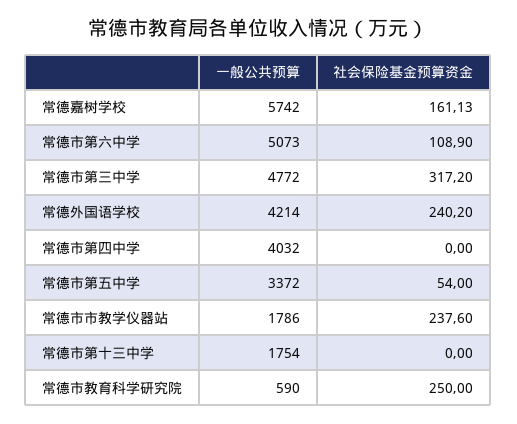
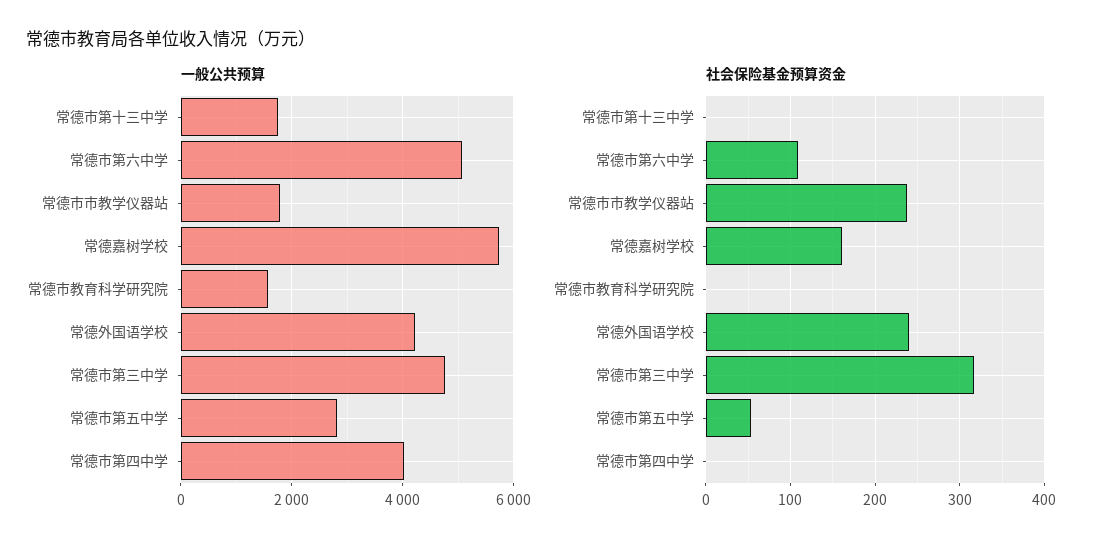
  {
    "一般公共预算": {
      "常德嘉树学校": 5742,
      "常德市第六中学": 5073,
      "常德市第三中学": 4772,
      "常德外国语学校": 4214,
      "常德市第四中学": 4032,
-     "常德市第五中学": 3372,
+     "常德市第五中学": 2800,
      "常德市市教学仪器站": 1786,
      "常德市第十三中学": 1754,
-     "常德市教育科学研究院": 590
+     "常德市教育科学研究院": 1600
    },
    "社会保险基金预算资金": {
      "常德嘉树学校": 161.13,
      "常德市第六中学": 108.9,
      "常德市第三中学": 317.2,
      "常德外国语学校": 240.2,
      "常德市第四中学": 0,
      "常德市第五中学": 54,
      "常德市市教学仪器站": 237.6,
      "常德市第十三中学": 0,
-     "常德市教育科学研究院": 250
+     "常德市教育科学研究院": 0
    }
  }

